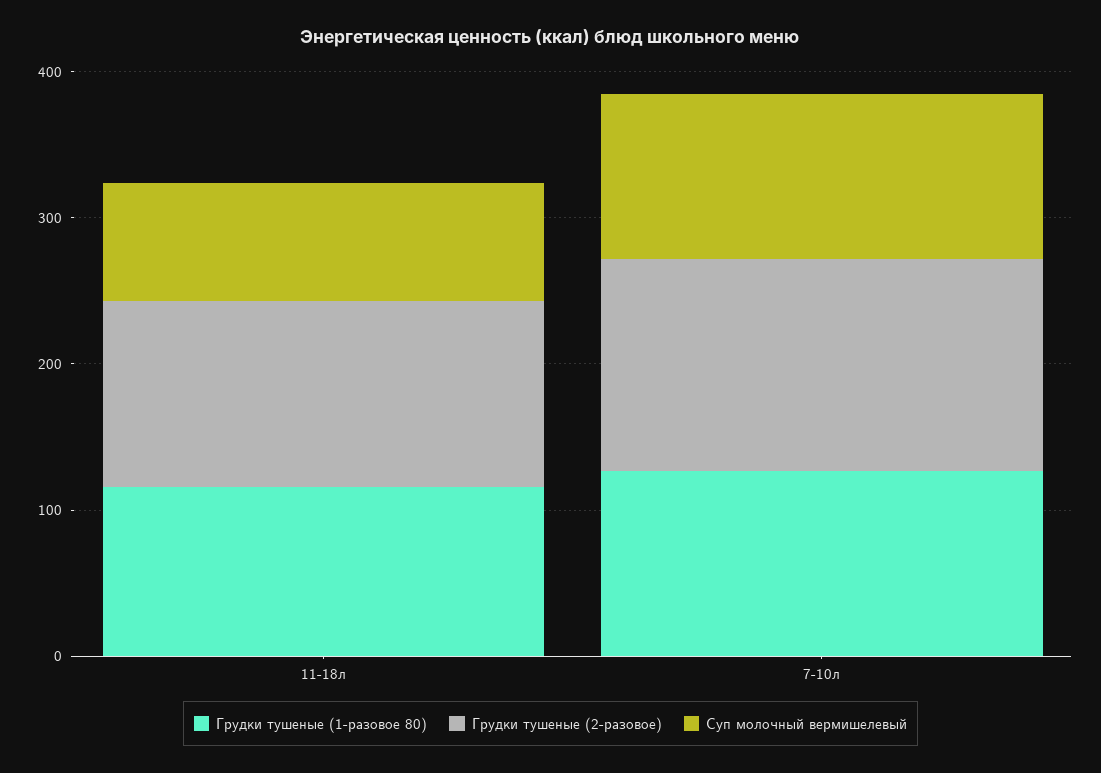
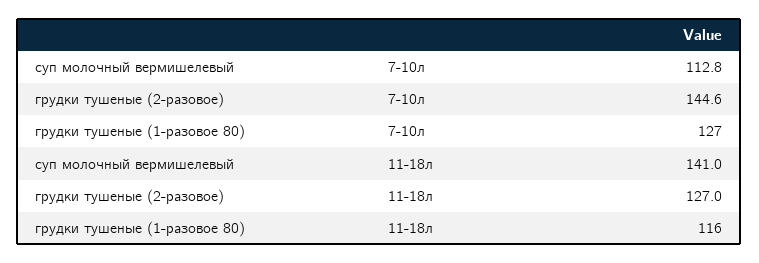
  {
    "Грудки тушеные (1-разовое 80)": {
      "11-18л": 116,
      "7-10л": 127
    },
    "Грудки тушеные (2-разовое)": {
      "11-18л": 127,
      "7-10л": 144.6
    },
    "Суп молочный вермишелевый": {
-     "11-18л": 80,
+     "11-18л": 141,
      "7-10л": 112.8
    }
  }

